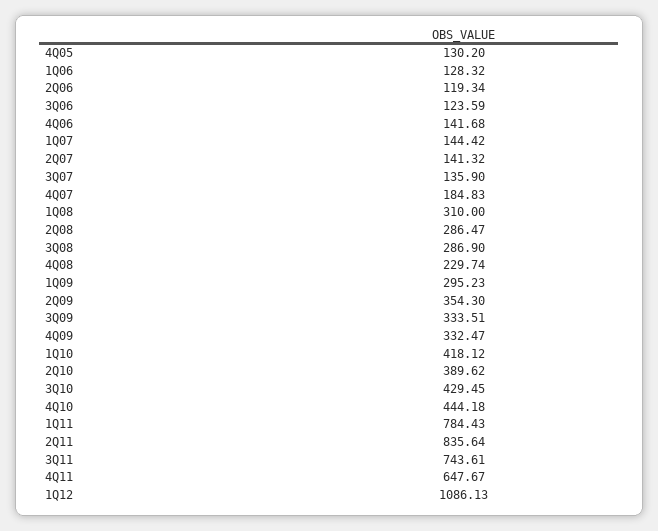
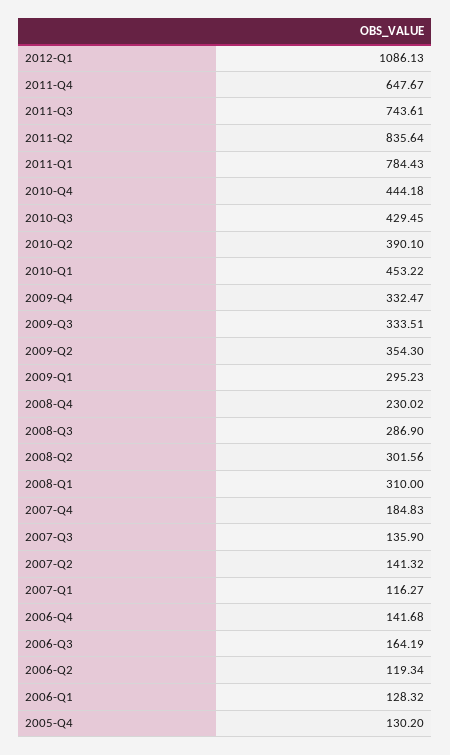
  {
    "4Q05": 130.2,
    "1Q06": 128.32,
    "2Q06": 119.34,
-   "3Q06": 123.59,
+   "3Q06": 164.19,
    "4Q06": 141.68,
-   "1Q07": 144.42,
+   "1Q07": 116.27,
    "2Q07": 141.32,
    "3Q07": 135.9,
    "4Q07": 184.83,
    "1Q08": 310,
-   "2Q08": 286.47,
+   "2Q08": 301.56,
    "3Q08": 286.9,
-   "4Q08": 229.74,
+   "4Q08": 230.02,
    "1Q09": 295.23,
    "2Q09": 354.3,
    "3Q09": 333.51,
    "4Q09": 332.47,
-   "1Q10": 418.12,
+   "1Q10": 453.22,
-   "2Q10": 389.62,
+   "2Q10": 390.1,
    "3Q10": 429.45,
    "4Q10": 444.18,
    "1Q11": 784.43,
    "2Q11": 835.64,
    "3Q11": 743.61,
    "4Q11": 647.67,
    "1Q12": 1086.13
  }

